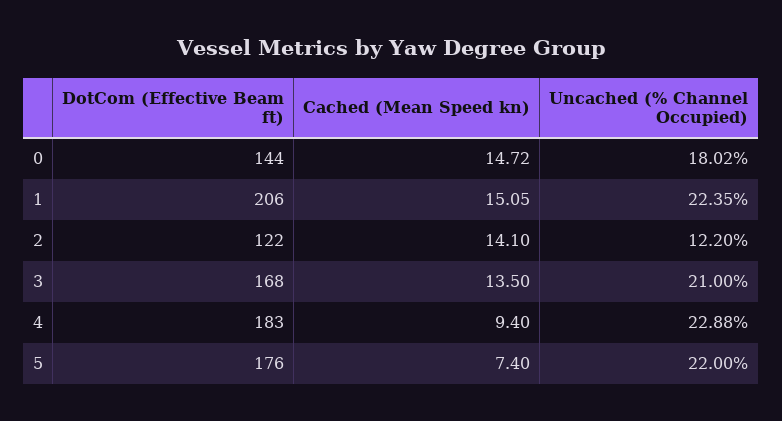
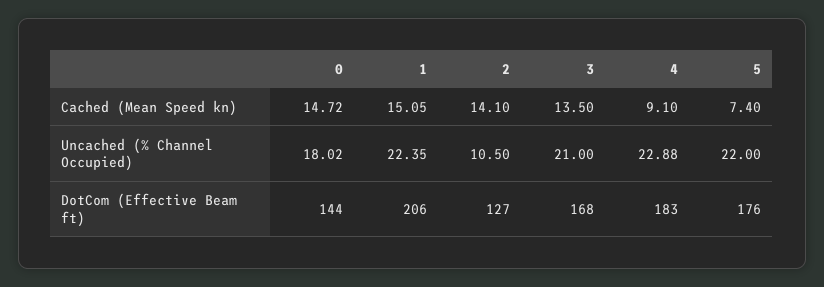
  {
    "DotCom (Effective Beam ft)": {
      "0": 144,
      "1": 206,
-     "2": 122,
+     "2": 127,
      "3": 168,
      "4": 183,
      "5": 176
    },
    "Cached (Mean Speed kn)": {
      "0": 14.72,
      "1": 15.05,
      "2": 14.1,
      "3": 13.5,
-     "4": 9.4,
+     "4": 9.1,
      "5": 7.4
    },
    "Uncached (% Channel Occupied)": {
      "0": 18.02,
      "1": 22.35,
-     "2": 12.2,
+     "2": 10.5,
      "3": 21,
      "4": 22.88,
      "5": 22
    }
  }

